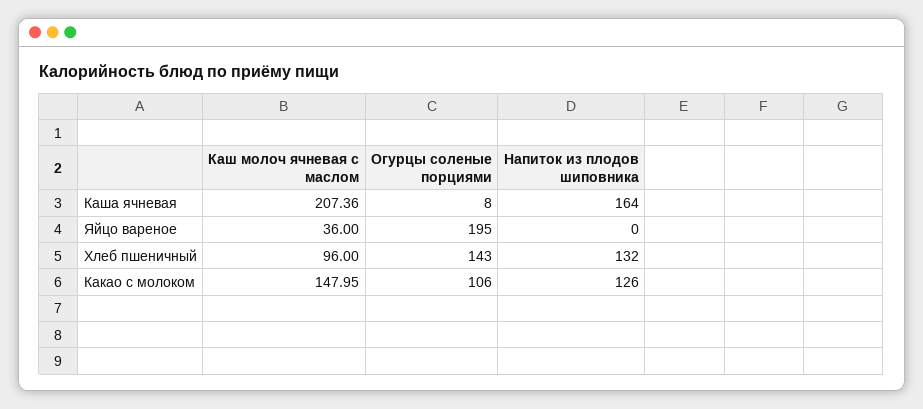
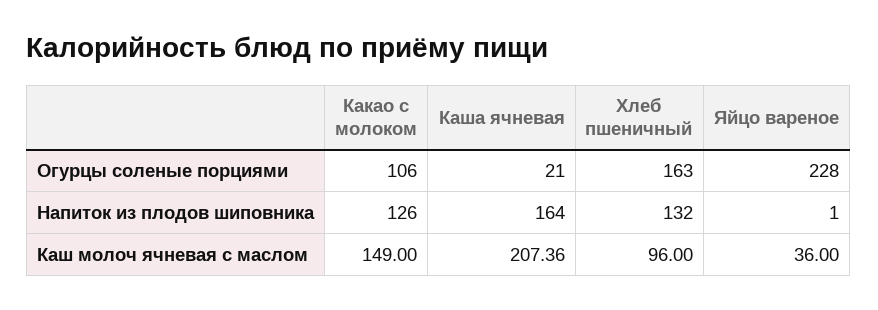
  {
    "Каш молоч ячневая с маслом": {
      "Каша ячневая": 207.36,
      "Яйцо вареное": 36,
      "Хлеб пшеничный": 96,
-     "Какао с молоком": 147.95
+     "Какао с молоком": 149
    },
    "Огурцы соленые порциями": {
-     "Каша ячневая": 8,
+     "Каша ячневая": 21,
-     "Яйцо вареное": 195,
+     "Яйцо вареное": 228,
-     "Хлеб пшеничный": 143,
+     "Хлеб пшеничный": 163,
      "Какао с молоком": 106
    },
    "Напиток из плодов шиповника": {
      "Каша ячневая": 164,
-     "Яйцо вареное": 0,
+     "Яйцо вареное": 1,
      "Хлеб пшеничный": 132,
      "Какао с молоком": 126
    }
  }

